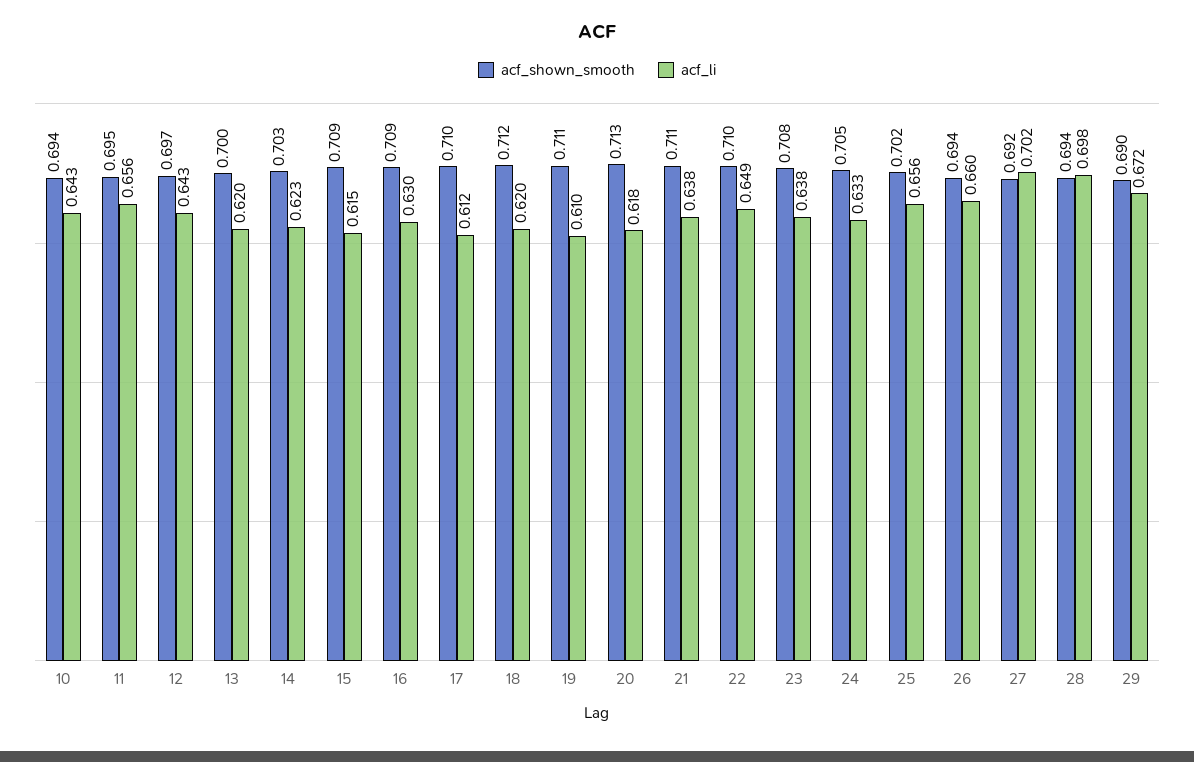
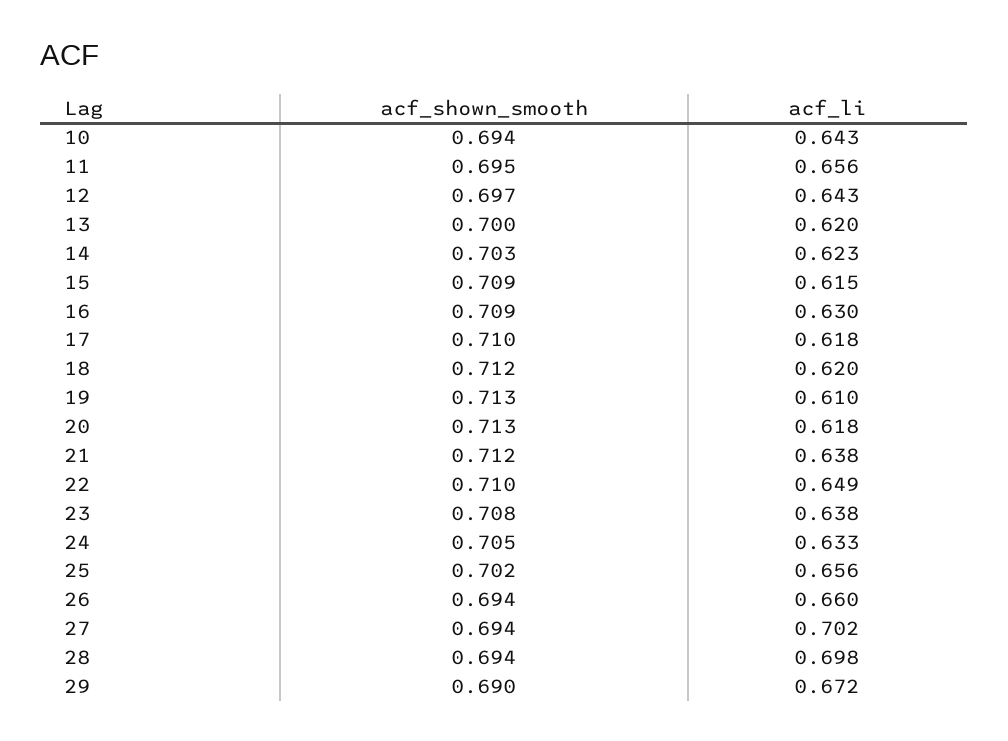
  {
    "acf_shown_smooth": {
      "10": 0.694,
      "11": 0.695,
      "12": 0.697,
      "13": 0.7,
      "14": 0.703,
      "15": 0.709,
      "16": 0.709,
      "17": 0.71,
      "18": 0.712,
-     "19": 0.711,
+     "19": 0.713,
      "20": 0.713,
-     "21": 0.711,
+     "21": 0.712,
      "22": 0.71,
      "23": 0.708,
      "24": 0.705,
      "25": 0.702,
      "26": 0.694,
-     "27": 0.692,
+     "27": 0.694,
      "28": 0.694,
      "29": 0.69
    },
    "acf_li": {
      "10": 0.643,
      "11": 0.656,
      "12": 0.643,
      "13": 0.62,
      "14": 0.623,
      "15": 0.615,
      "16": 0.63,
-     "17": 0.612,
+     "17": 0.618,
      "18": 0.62,
      "19": 0.61,
      "20": 0.618,
      "21": 0.638,
      "22": 0.649,
      "23": 0.638,
      "24": 0.633,
      "25": 0.656,
      "26": 0.66,
      "27": 0.702,
      "28": 0.698,
      "29": 0.672
    }
  }

